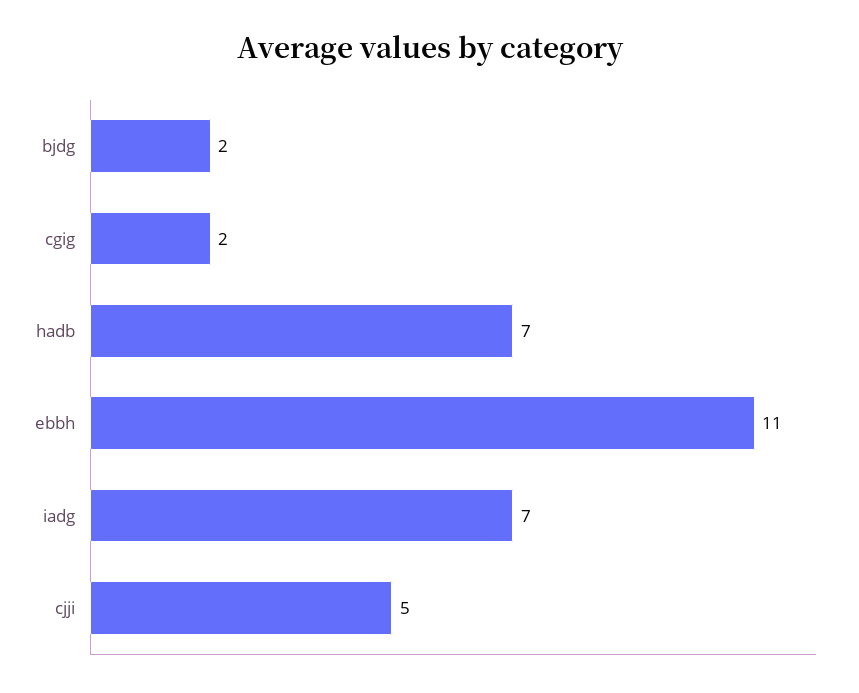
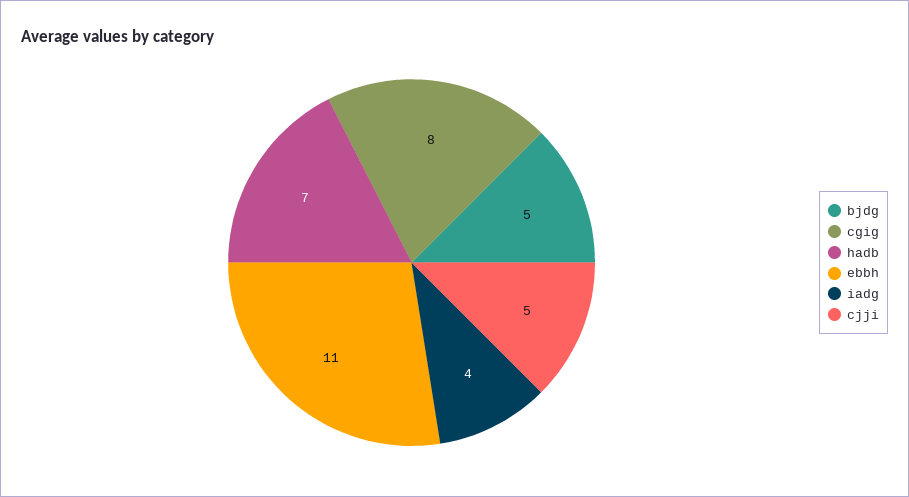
  {
-   "bjdg": 2,
+   "bjdg": 5,
-   "cgig": 2,
+   "cgig": 8,
    "hadb": 7,
    "ebbh": 11,
-   "iadg": 7,
+   "iadg": 4,
    "cjji": 5
  }

